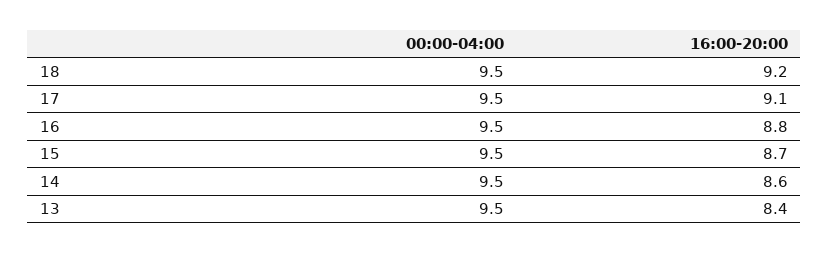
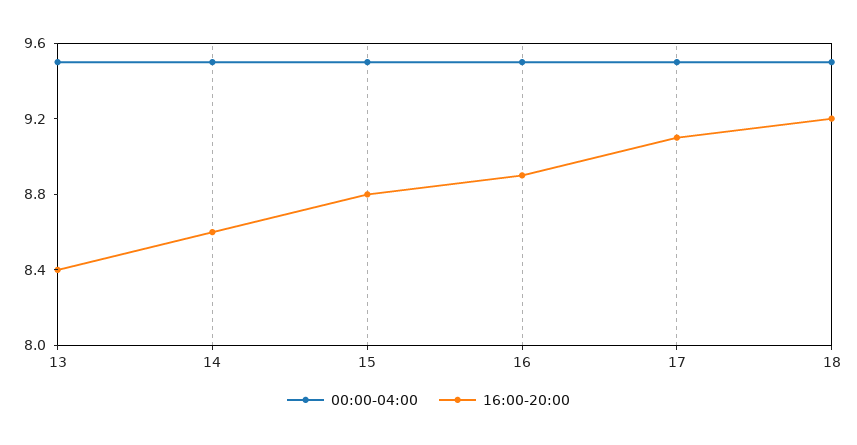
  {
    "00:00-04:00": {
      "18": 9.5,
      "17": 9.5,
      "16": 9.5,
      "15": 9.5,
      "14": 9.5,
      "13": 9.5
    },
    "16:00-20:00": {
      "18": 9.2,
      "17": 9.1,
-     "16": 8.8,
+     "16": 8.9,
-     "15": 8.7,
+     "15": 8.8,
      "14": 8.6,
      "13": 8.4
    }
  }

